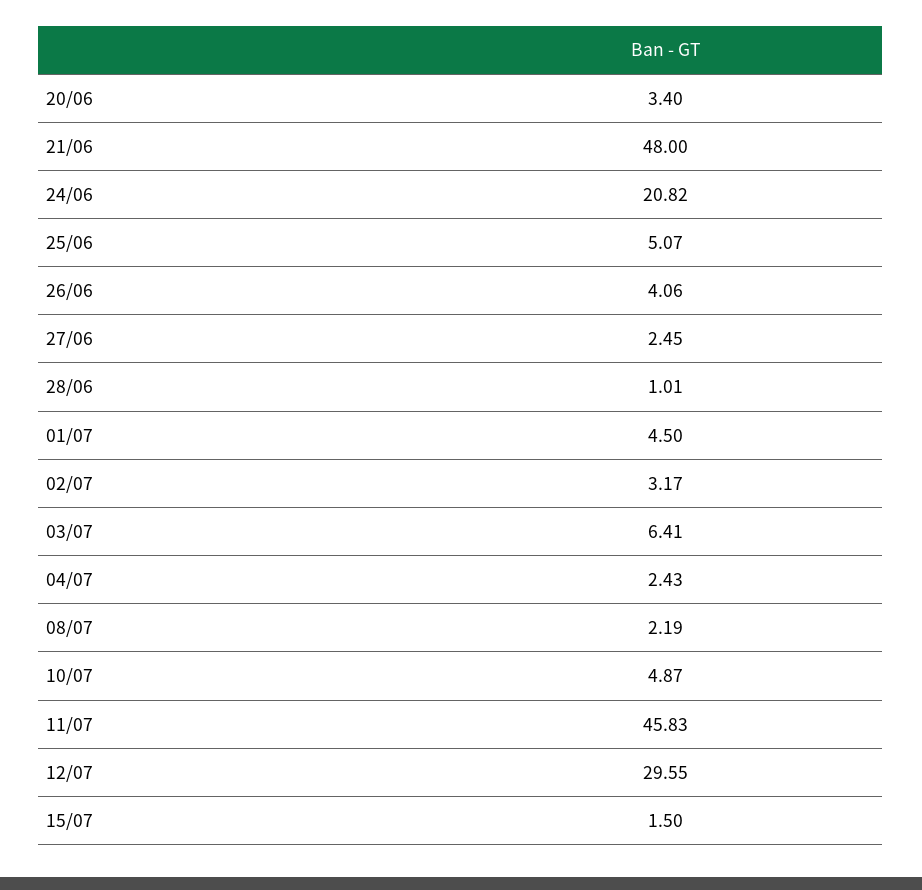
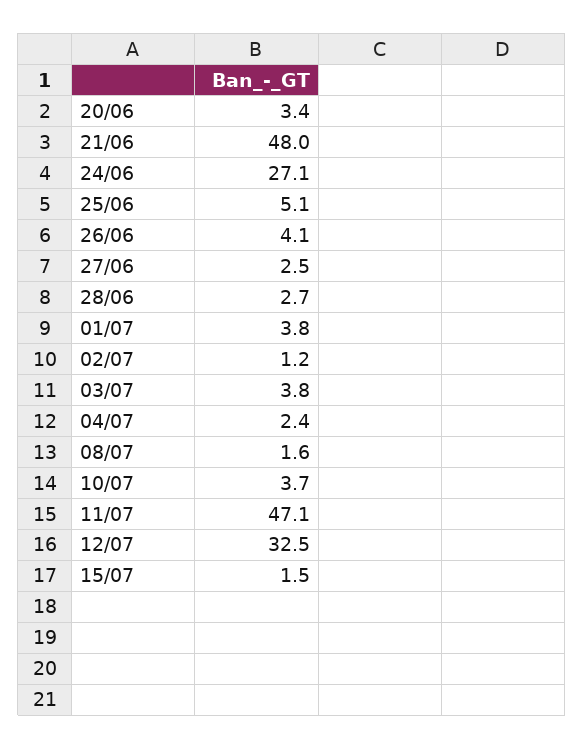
  {
    "20/06": 3.4,
    "21/06": 48,
-   "24/06": 20.82,
+   "24/06": 27.1,
    "25/06": 5.07,
    "26/06": 4.06,
    "27/06": 2.45,
-   "28/06": 1.01,
+   "28/06": 2.7,
-   "01/07": 4.5,
+   "01/07": 3.8,
-   "02/07": 3.17,
+   "02/07": 1.2,
-   "03/07": 6.41,
+   "03/07": 3.8,
    "04/07": 2.43,
-   "08/07": 2.19,
+   "08/07": 1.6,
-   "10/07": 4.87,
+   "10/07": 3.7,
-   "11/07": 45.83,
+   "11/07": 47.1,
-   "12/07": 29.55,
+   "12/07": 32.5,
    "15/07": 1.5
  }

